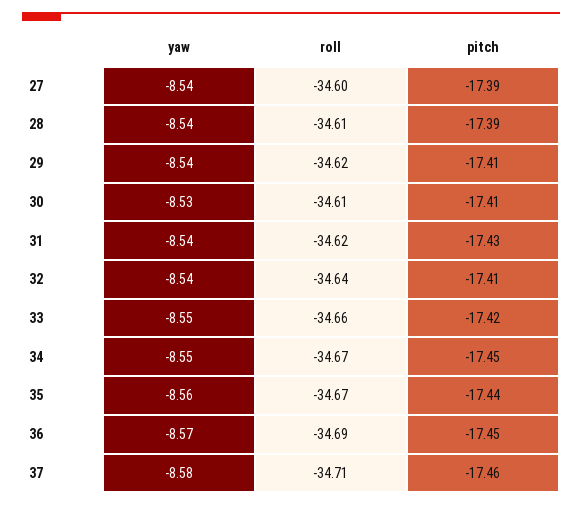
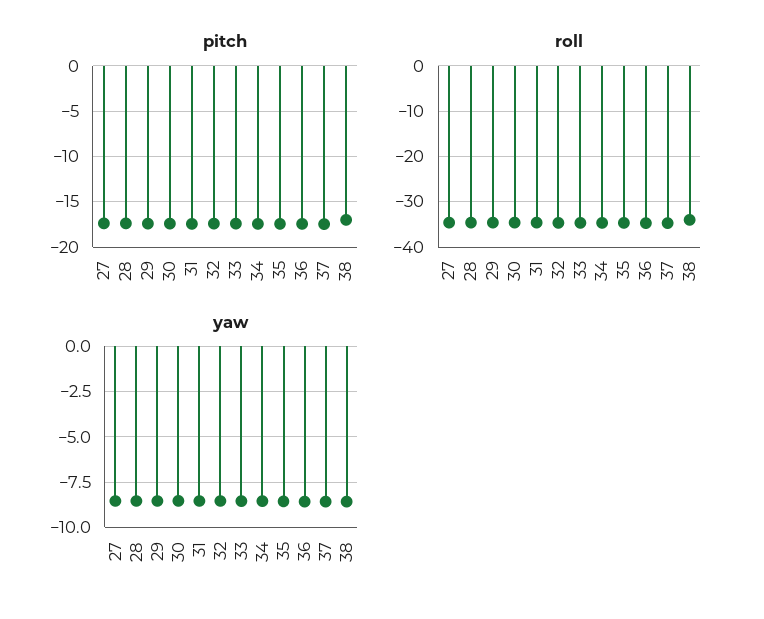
  {
    "yaw": {
      "27": -8.54,
      "28": -8.54,
      "29": -8.54,
      "30": -8.53,
      "31": -8.54,
      "32": -8.54,
      "33": -8.55,
      "34": -8.55,
      "35": -8.56,
      "36": -8.57,
-     "37": -8.58
+     "37": -8.58,
+     "38": -8.5
    },
    "roll": {
      "27": -34.6,
      "28": -34.61,
      "29": -34.62,
      "30": -34.61,
      "31": -34.62,
      "32": -34.64,
      "33": -34.66,
      "34": -34.67,
      "35": -34.67,
      "36": -34.69,
-     "37": -34.71
+     "37": -34.71,
+     "38": -34
    },
    "pitch": {
      "27": -17.39,
      "28": -17.39,
      "29": -17.41,
      "30": -17.41,
      "31": -17.43,
      "32": -17.41,
      "33": -17.42,
      "34": -17.45,
      "35": -17.44,
      "36": -17.45,
-     "37": -17.46
+     "37": -17.46,
+     "38": -17
    }
  }

